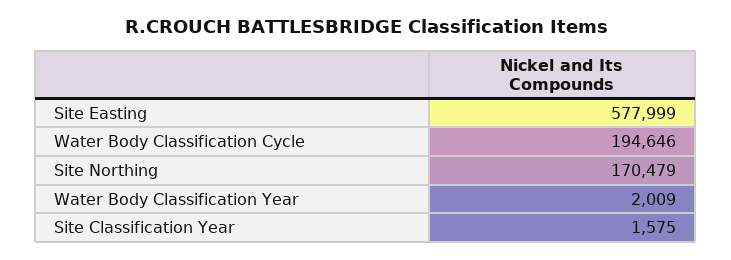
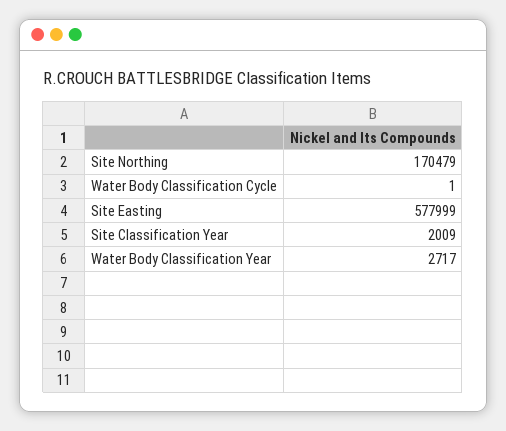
  {
    "Site Easting": 577999,
-   "Water Body Classification Cycle": 194646,
+   "Water Body Classification Cycle": 1,
    "Site Northing": 170479,
-   "Water Body Classification Year": 2009,
+   "Water Body Classification Year": 2717,
-   "Site Classification Year": 1575
+   "Site Classification Year": 2009
  }

